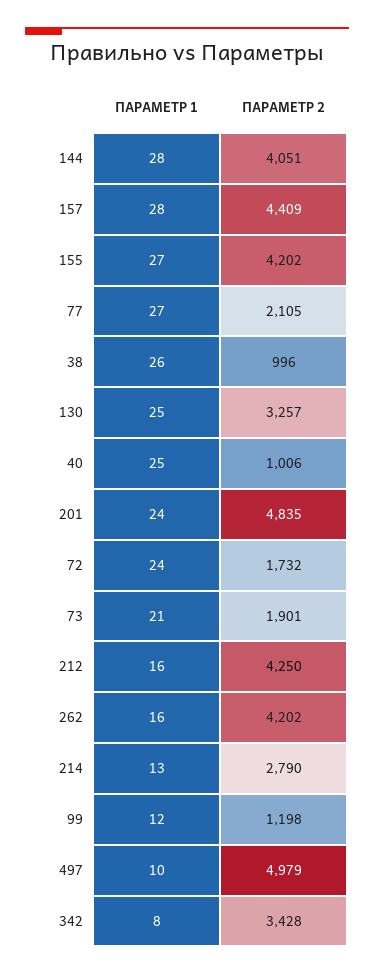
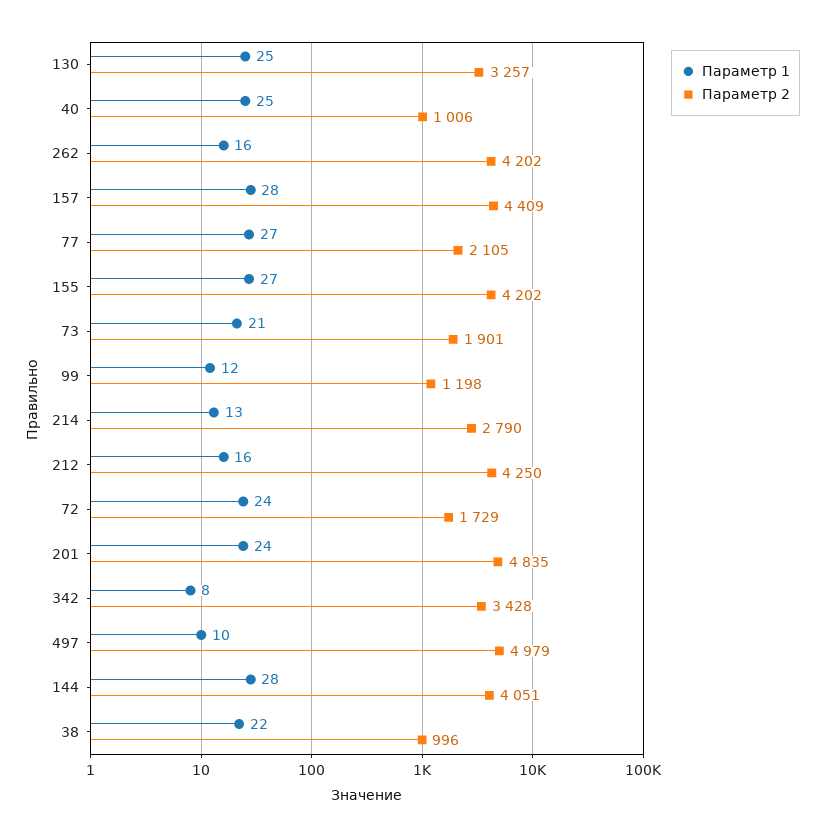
  {
    "ПАРАМЕТР 1": {
      "144": 28,
      "157": 28,
      "155": 27,
      "77": 27,
-     "38": 26,
+     "38": 22,
      "130": 25,
      "40": 25,
      "201": 24,
      "72": 24,
      "73": 21,
      "212": 16,
      "262": 16,
      "214": 13,
      "99": 12,
      "497": 10,
      "342": 8
    },
    "ПАРАМЕТР 2": {
      "144": 4051,
      "157": 4409,
      "155": 4202,
      "77": 2105,
      "38": 996,
      "130": 3257,
      "40": 1006,
      "201": 4835,
-     "72": 1732,
+     "72": 1729,
      "73": 1901,
      "212": 4250,
      "262": 4202,
      "214": 2790,
      "99": 1198,
      "497": 4979,
      "342": 3428
    }
  }

